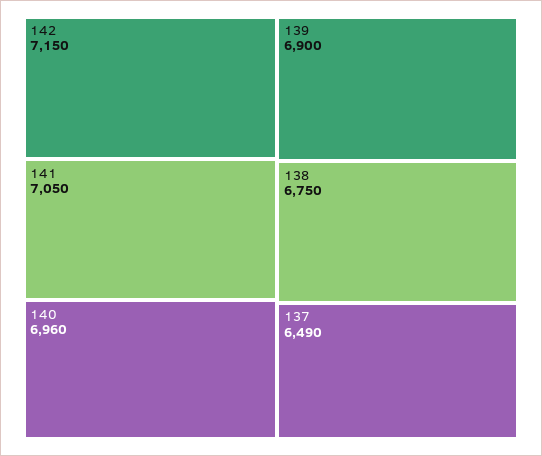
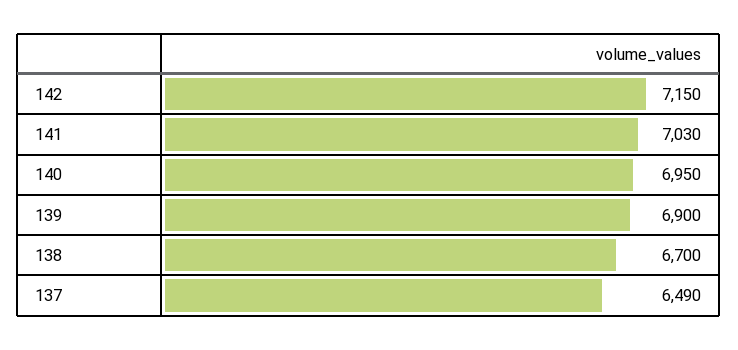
  {
    "142": 7150,
-   "141": 7050,
+   "141": 7030,
-   "140": 6960,
+   "140": 6950,
    "139": 6900,
-   "138": 6750,
+   "138": 6700,
    "137": 6490
  }

